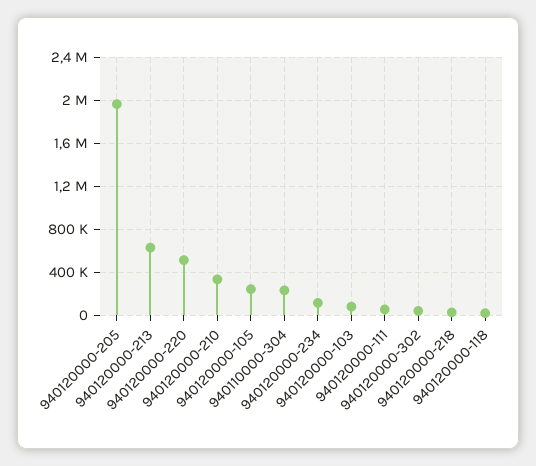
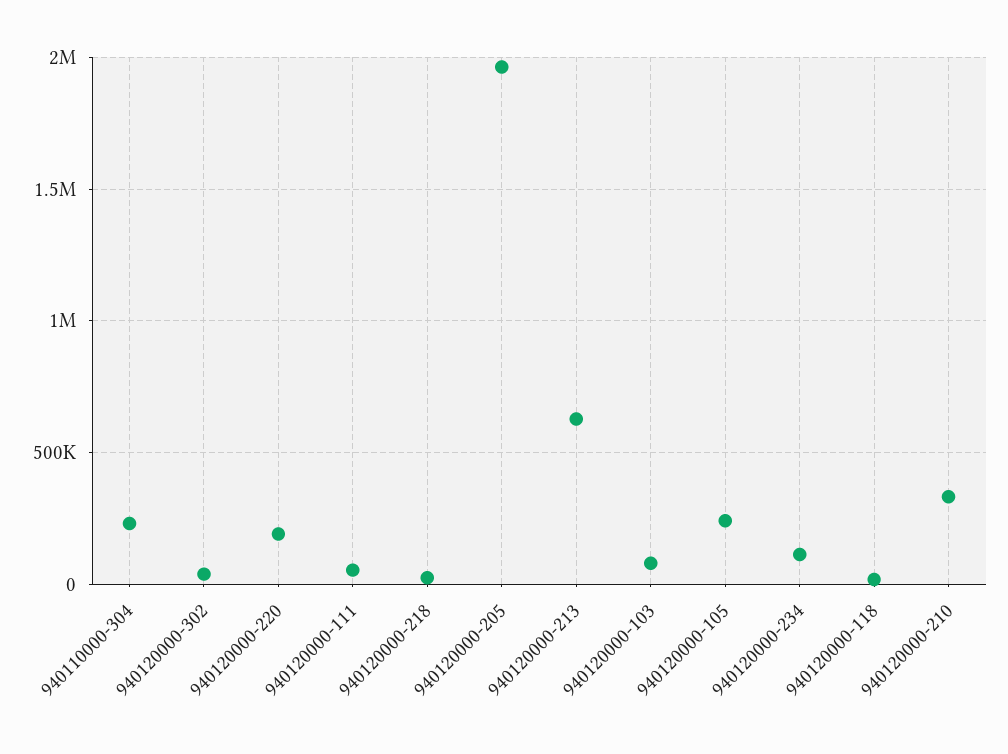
  {
    "940120000-205": 1950000,
    "940120000-213": 650000,
-   "940120000-220": 500000,
+   "940120000-220": 200000,
    "940120000-210": 350000,
    "940120000-105": 250000,
    "940110000-304": 250000,
    "940120000-234": 100000,
    "940120000-103": 100000,
    "940120000-111": 50000,
    "940120000-302": 50000,
    "940120000-218": 0,
    "940120000-118": 0
  }

